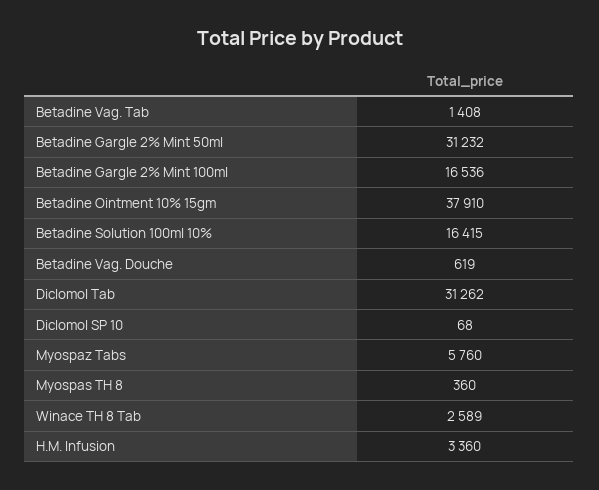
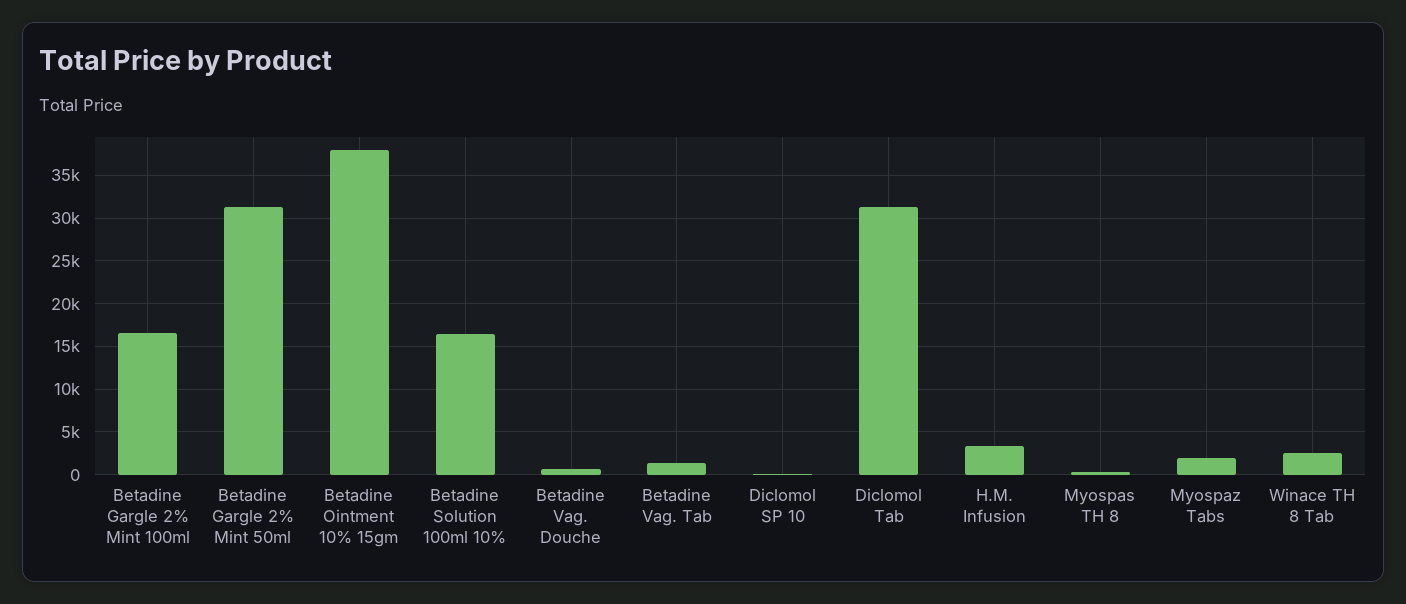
  {
    "Betadine Vag. Tab": 1408,
    "Betadine Gargle 2% Mint 50ml": 31232,
    "Betadine Gargle 2% Mint 100ml": 16536,
    "Betadine Ointment 10% 15gm": 37910,
    "Betadine Solution 100ml 10%": 16415,
    "Betadine Vag. Douche": 619,
    "Diclomol Tab": 31262,
    "Diclomol SP 10": 68,
-   "Myospaz Tabs": 5760,
+   "Myospaz Tabs": 2000,
    "Myospas TH 8": 360,
    "Winace TH 8 Tab": 2589,
    "H.M. Infusion": 3360
  }

